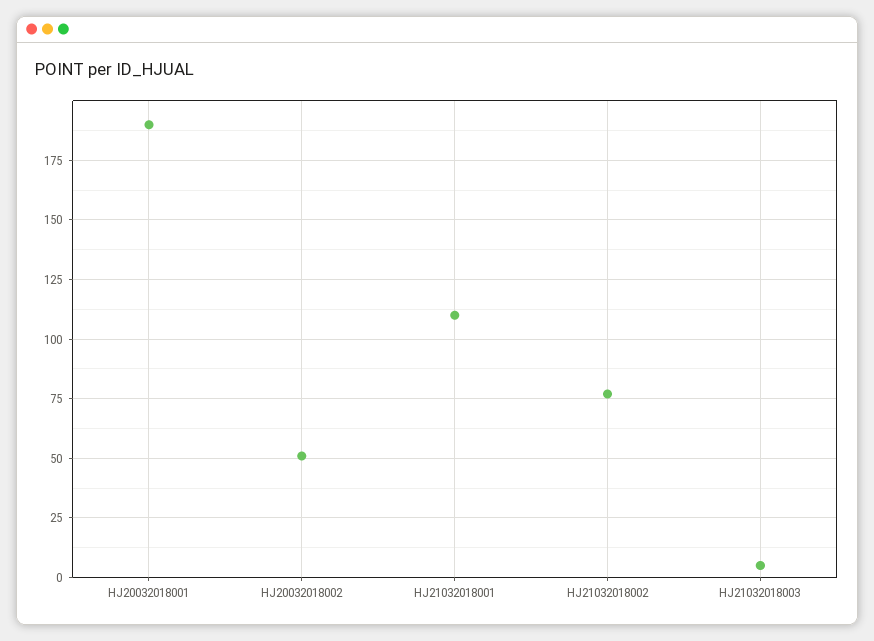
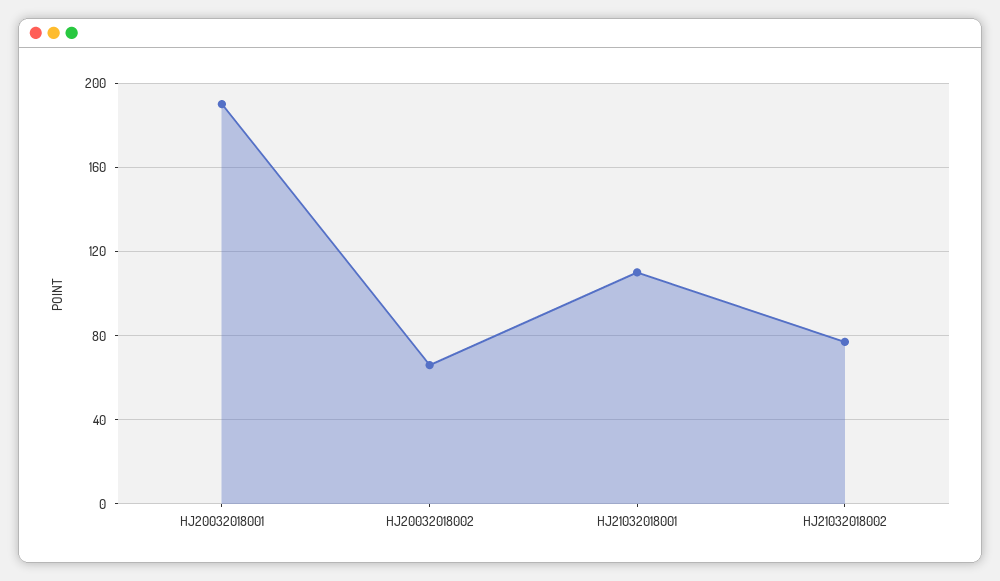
  {
    "HJ20032018001": 190,
-   "HJ20032018002": 50,
+   "HJ20032018002": 65,
    "HJ21032018001": 110,
-   "HJ21032018002": 75,
+   "HJ21032018002": 75
-   "HJ21032018003": 5
  }

